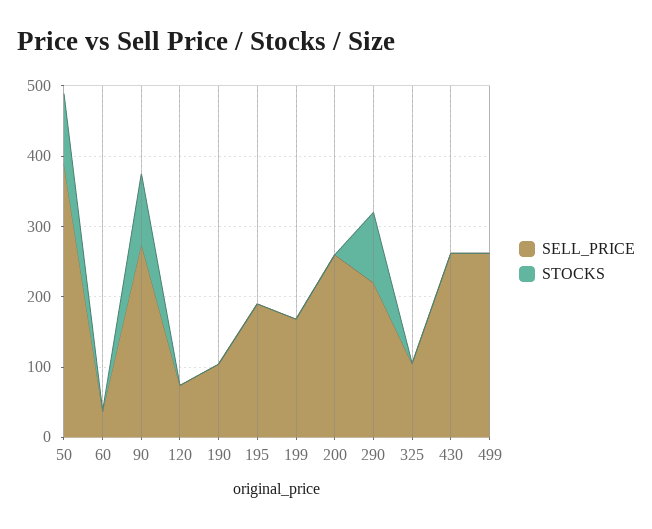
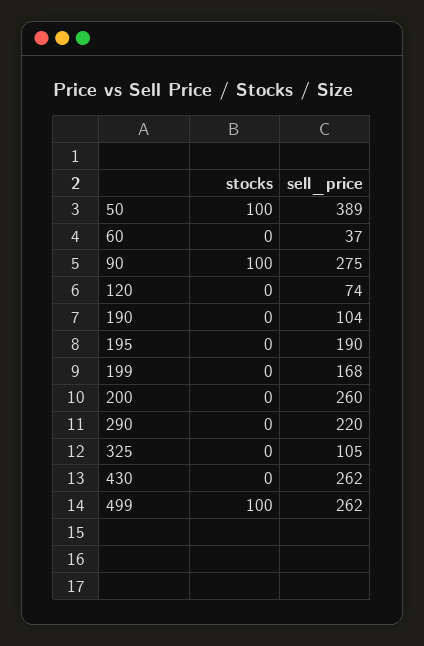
  {
    "SELL_PRICE": {
      "50": 389,
      "60": 37,
      "90": 275,
      "120": 74,
      "190": 104,
      "195": 190,
      "199": 168,
      "200": 260,
      "290": 220,
      "325": 105,
      "430": 262,
      "499": 262
    },
    "STOCKS": {
      "50": 100,
      "60": 0,
      "90": 100,
      "120": 0,
      "190": 0,
      "195": 0,
      "199": 0,
      "200": 0,
-     "290": 100,
+     "290": 0,
      "325": 0,
      "430": 0,
-     "499": 0
+     "499": 100
    }
  }

